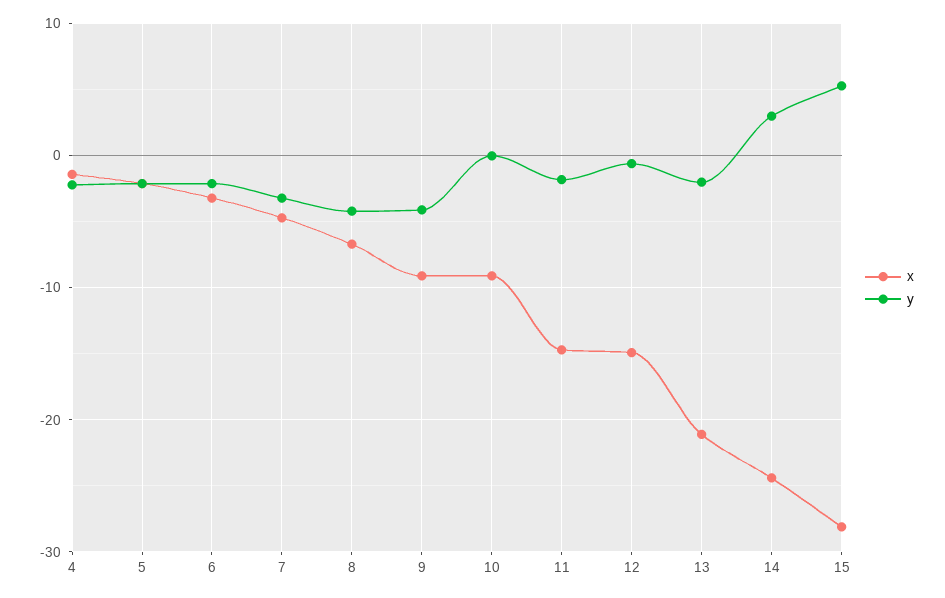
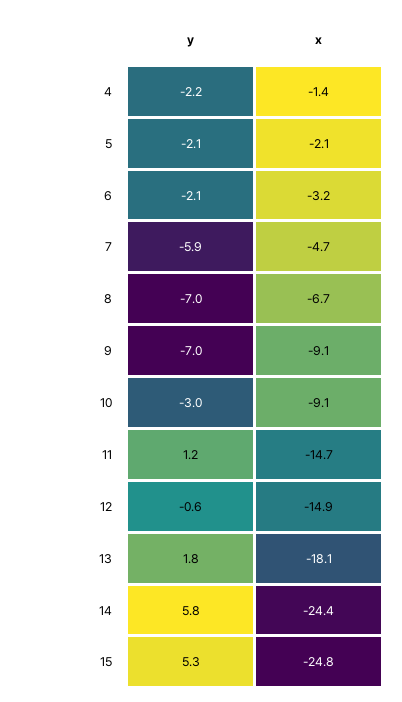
  {
    "x": {
      "4": -1.4,
      "5": -2.1,
      "6": -3.2,
      "7": -4.7,
      "8": -6.7,
      "9": -9.1,
      "10": -9.1,
      "11": -14.7,
      "12": -14.9,
-     "13": -21,
+     "13": -18.1,
      "14": -24.4,
-     "15": -28
+     "15": -24.8
    },
    "y": {
      "4": -2.2,
      "5": -2.1,
      "6": -2.1,
-     "7": -3,
+     "7": -5.9,
-     "8": -4,
+     "8": -7,
-     "9": -4,
+     "9": -7,
-     "10": 0,
+     "10": -3,
-     "11": -2,
+     "11": 1.2,
      "12": -0.6,
-     "13": -2,
+     "13": 1.8,
-     "14": 3,
+     "14": 5.8,
      "15": 5.3
    }
  }

